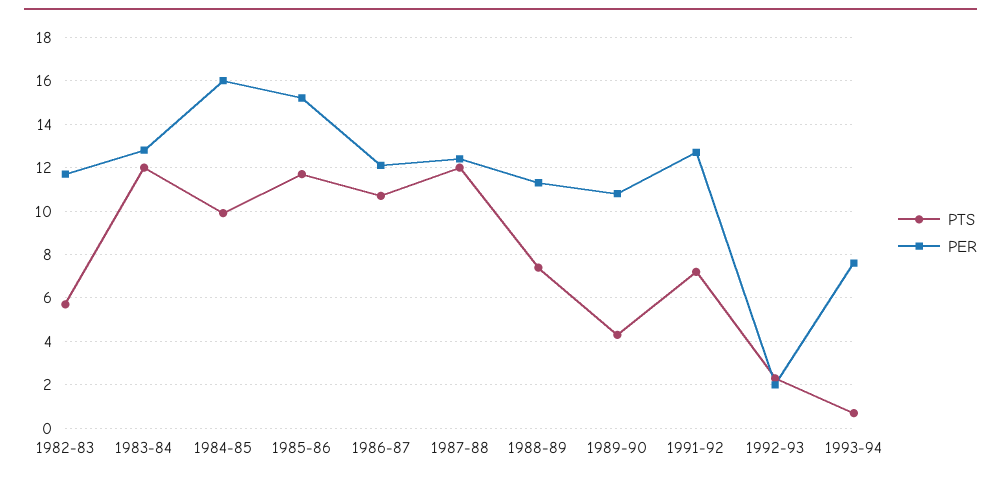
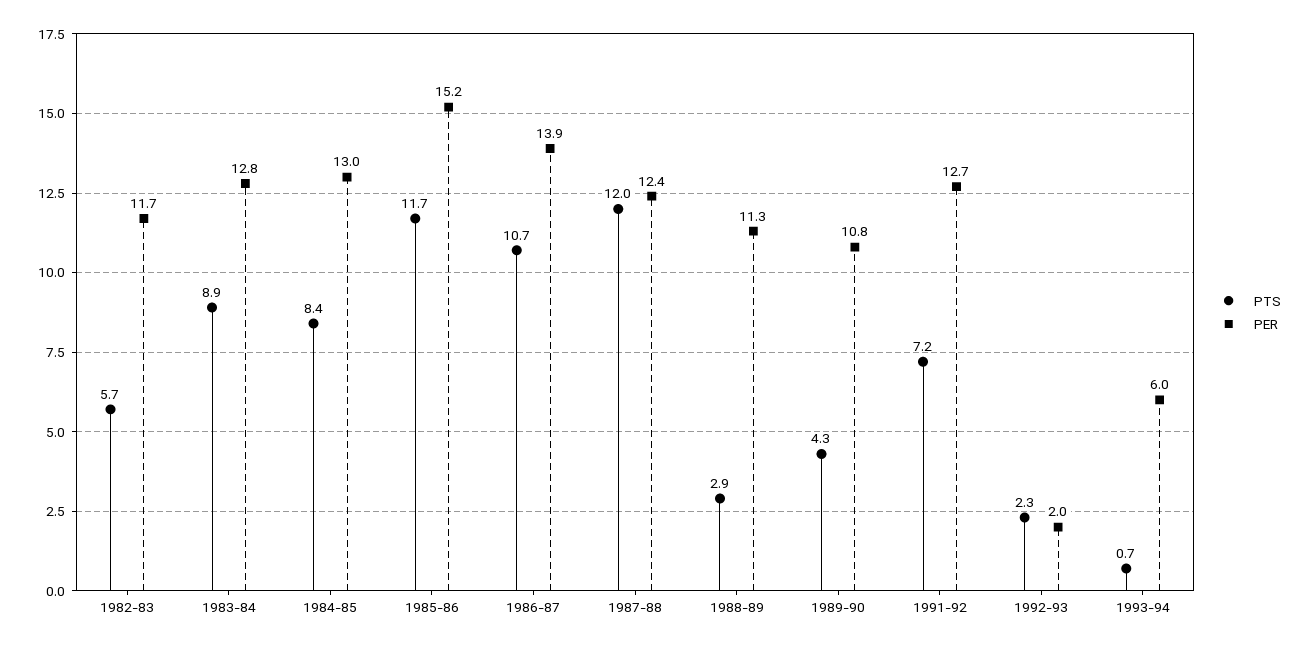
  {
    "PTS": {
      "1982-83": 5.7,
-     "1983-84": 12,
+     "1983-84": 8.9,
-     "1984-85": 10,
+     "1984-85": 8.4,
      "1985-86": 11.7,
      "1986-87": 10.7,
      "1987-88": 12,
-     "1988-89": 7.5,
+     "1988-89": 2.9,
      "1989-90": 4.3,
      "1991-92": 7.2,
      "1992-93": 2.3,
      "1993-94": 0.7
    },
    "PER": {
      "1982-83": 11.7,
      "1983-84": 12.8,
-     "1984-85": 16,
+     "1984-85": 13,
      "1985-86": 15.2,
-     "1986-87": 12,
+     "1986-87": 13.9,
      "1987-88": 12.4,
      "1988-89": 11.3,
      "1989-90": 10.8,
      "1991-92": 12.7,
      "1992-93": 2,
-     "1993-94": 7.5
+     "1993-94": 6
    }
  }

